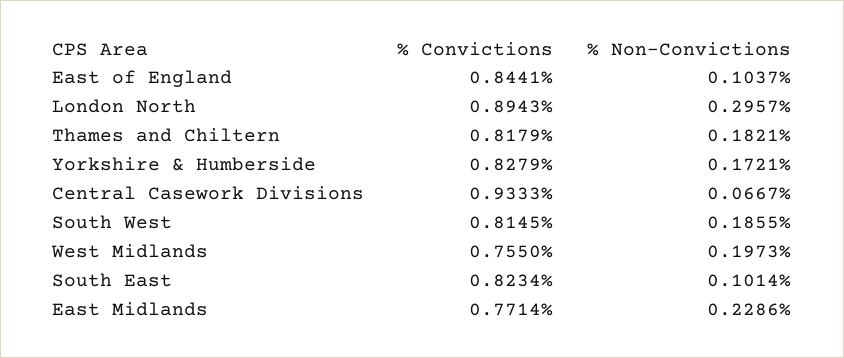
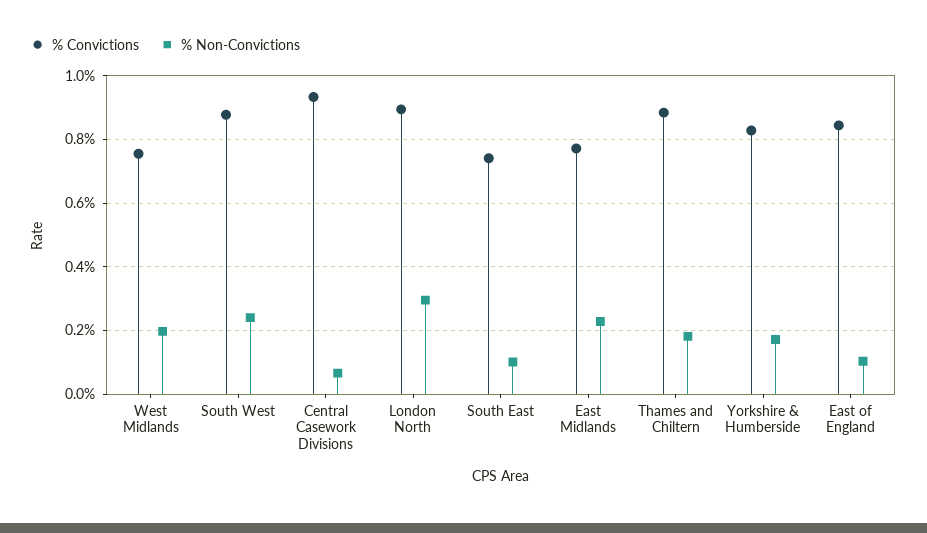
  {
    "% Convictions": {
      "East of England": 0.8441,
      "London North": 0.8943,
-     "Thames and Chiltern": 0.8179,
+     "Thames and Chiltern": 0.88,
      "Yorkshire & Humberside": 0.8279,
      "Central Casework Divisions": 0.9333,
-     "South West": 0.8145,
+     "South West": 0.88,
      "West Midlands": 0.755,
-     "South East": 0.8234,
+     "South East": 0.74,
      "East Midlands": 0.7714
    },
    "% Non-Convictions": {
      "East of England": 0.1037,
      "London North": 0.2957,
      "Thames and Chiltern": 0.1821,
      "Yorkshire & Humberside": 0.1721,
      "Central Casework Divisions": 0.0667,
-     "South West": 0.1855,
+     "South West": 0.24,
      "West Midlands": 0.1973,
      "South East": 0.1014,
      "East Midlands": 0.2286
    }
  }

